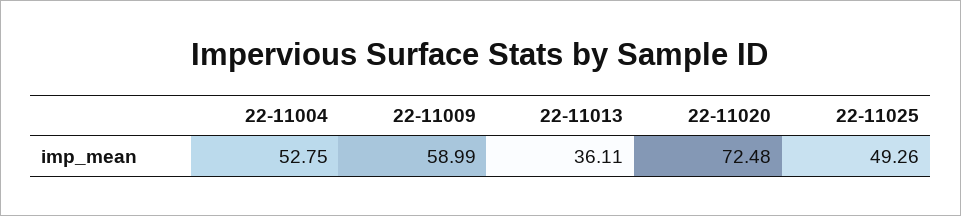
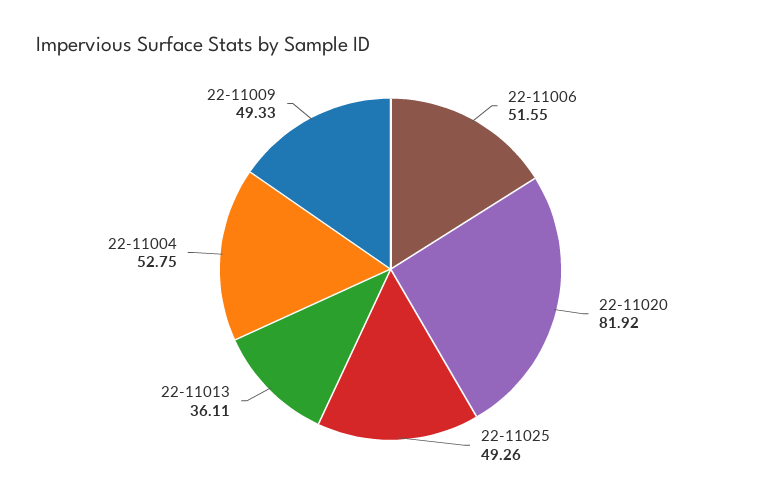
  {
    "22-11004": 52.75,
-   "22-11009": 58.99,
+   "22-11009": 49.33,
    "22-11013": 36.11,
-   "22-11020": 72.48,
+   "22-11020": 81.92,
-   "22-11025": 49.26
+   "22-11025": 49.26,
+   "22-11006": 51.55
  }

